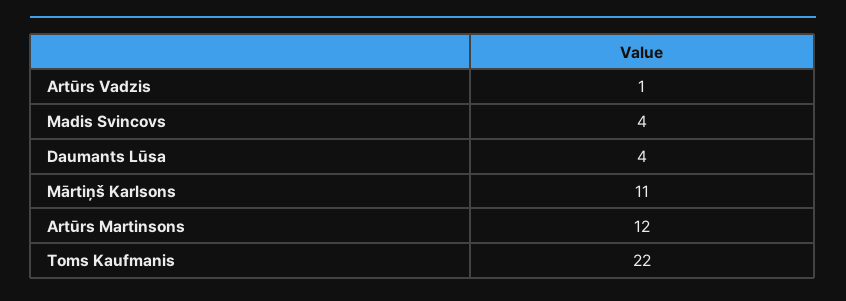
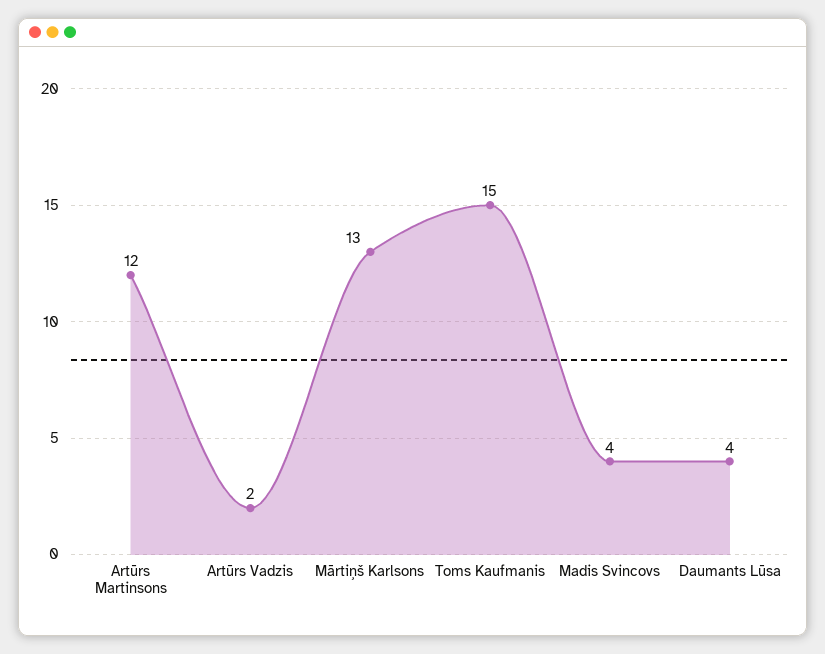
  {
-   "Artūrs Vadzis": 1,
+   "Artūrs Vadzis": 2,
    "Madis Svincovs": 4,
    "Daumants Lūsa": 4,
-   "Mārtiņš Karlsons": 11,
+   "Mārtiņš Karlsons": 13,
    "Artūrs Martinsons": 12,
-   "Toms Kaufmanis": 22
+   "Toms Kaufmanis": 15
  }

